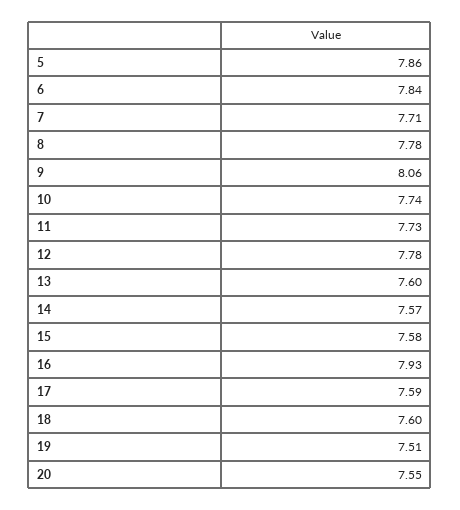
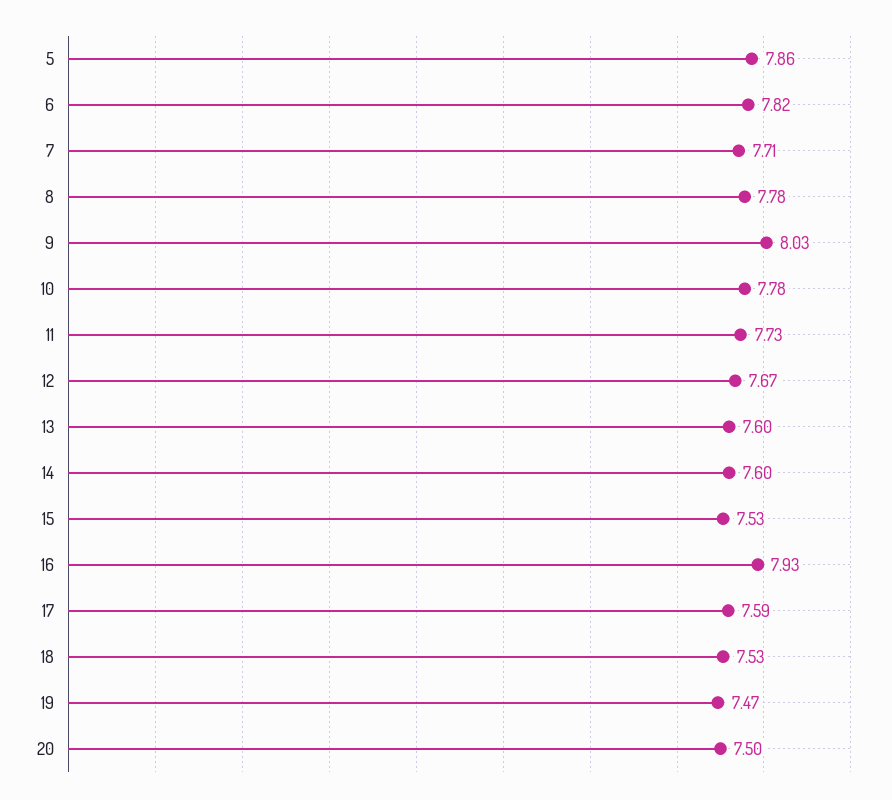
  {
    "5": 7.86,
-   "6": 7.84,
+   "6": 7.82,
    "7": 7.71,
    "8": 7.78,
-   "9": 8.06,
+   "9": 8.03,
-   "10": 7.74,
+   "10": 7.78,
    "11": 7.73,
-   "12": 7.78,
+   "12": 7.67,
    "13": 7.6,
-   "14": 7.57,
+   "14": 7.6,
-   "15": 7.58,
+   "15": 7.53,
    "16": 7.93,
    "17": 7.59,
-   "18": 7.6,
+   "18": 7.53,
-   "19": 7.51,
+   "19": 7.47,
-   "20": 7.55
+   "20": 7.5
  }

